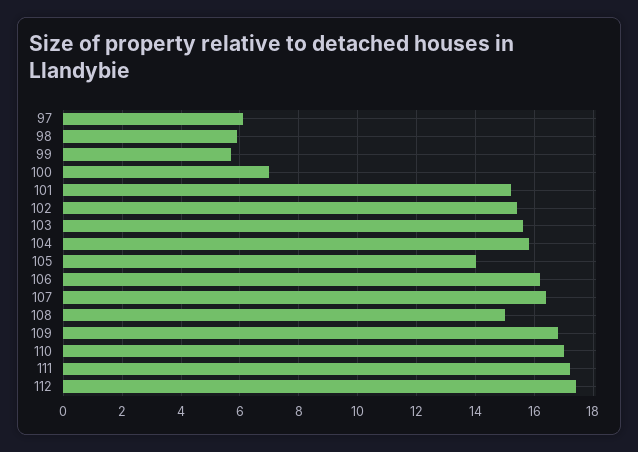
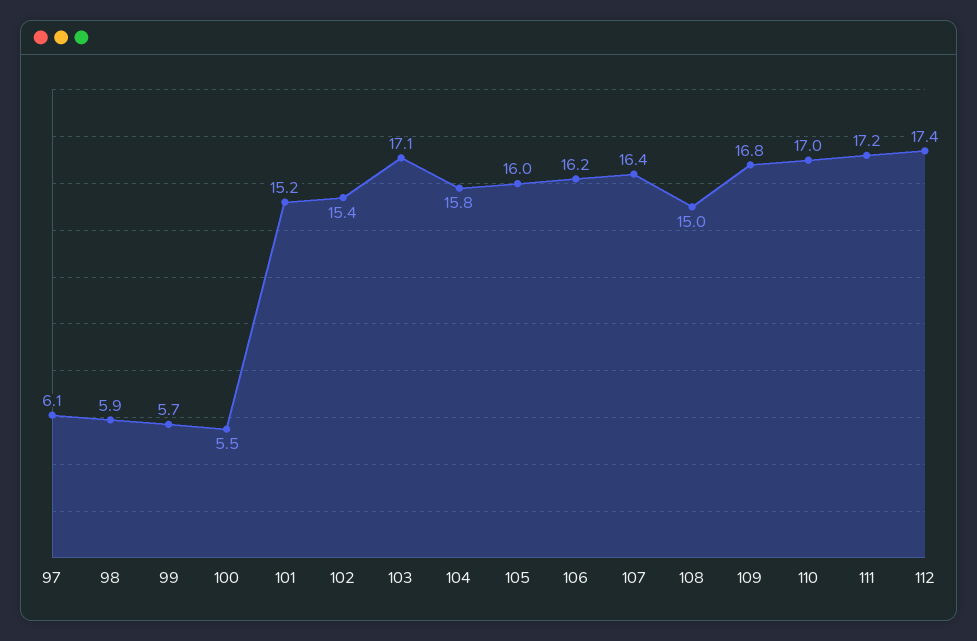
  {
    "97": 6.1,
    "98": 5.9,
    "99": 5.7,
-   "100": 7,
+   "100": 5.5,
    "101": 15.2,
    "102": 15.4,
-   "103": 15.5,
+   "103": 17.1,
    "104": 15.8,
-   "105": 14,
+   "105": 16,
    "106": 16.2,
    "107": 16.4,
    "108": 15,
    "109": 16.8,
    "110": 17,
    "111": 17.2,
    "112": 17.4
  }

